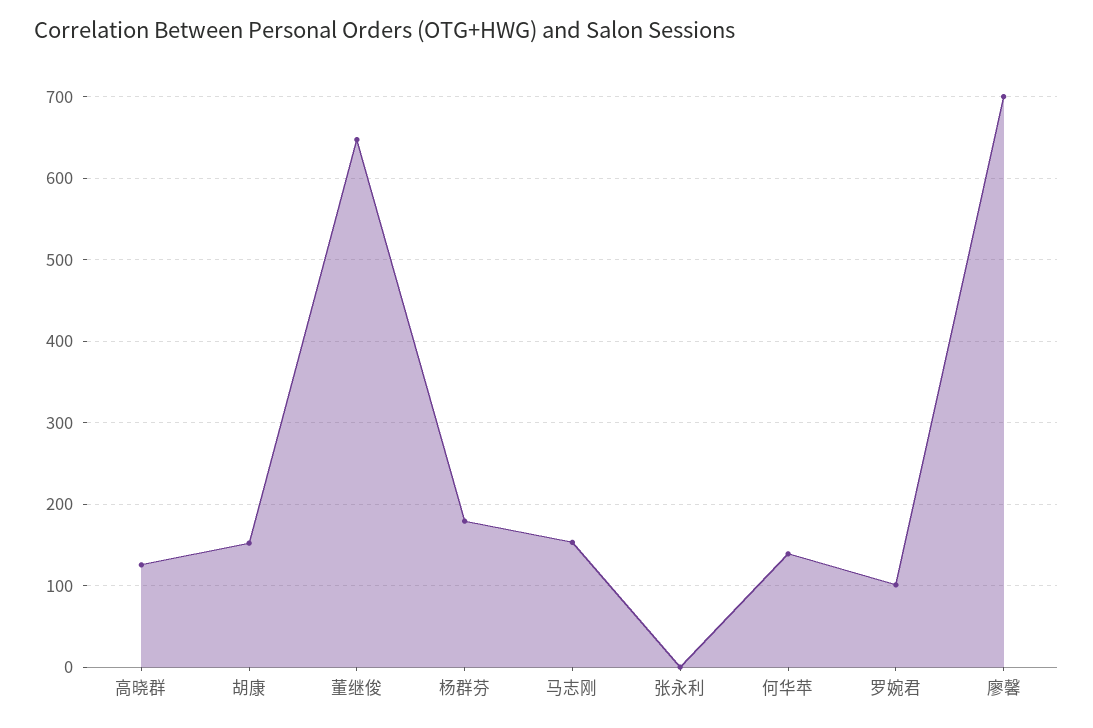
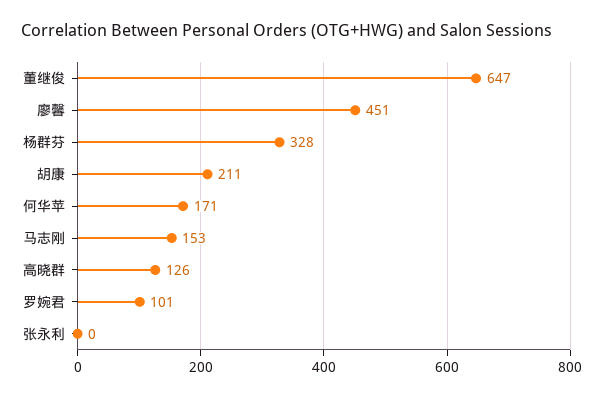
  {
    "高晓群": 126,
-   "胡康": 150,
+   "胡康": 211,
    "董继俊": 647,
-   "杨群芬": 180,
+   "杨群芬": 328,
    "马志刚": 153,
    "张永利": 0,
-   "何华苹": 140,
+   "何华苹": 171,
    "罗婉君": 101,
-   "廖馨": 700
+   "廖馨": 451
  }

